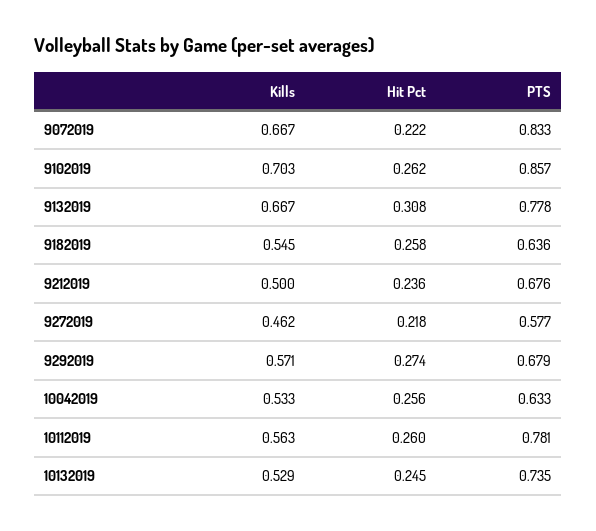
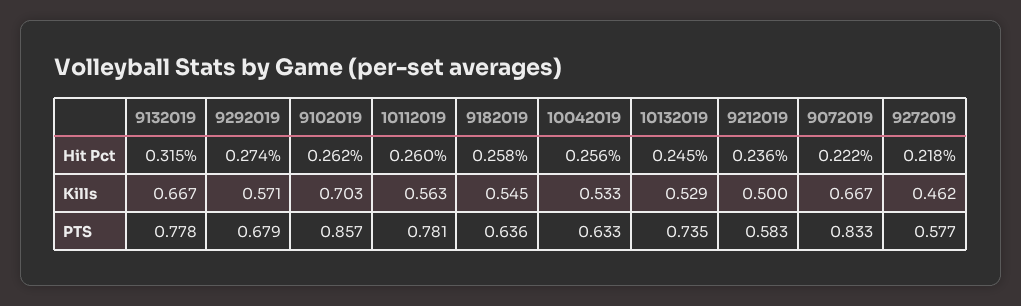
  {
    "Kills": {
      "9072019": 0.667,
      "9102019": 0.703,
      "9132019": 0.667,
      "9182019": 0.545,
      "9212019": 0.5,
      "9272019": 0.462,
      "9292019": 0.571,
      "10042019": 0.533,
      "10112019": 0.563,
      "10132019": 0.529
    },
    "Hit Pct": {
      "9072019": 0.222,
      "9102019": 0.262,
-     "9132019": 0.308,
+     "9132019": 0.315,
      "9182019": 0.258,
      "9212019": 0.236,
      "9272019": 0.218,
      "9292019": 0.274,
      "10042019": 0.256,
      "10112019": 0.26,
      "10132019": 0.245
    },
    "PTS": {
      "9072019": 0.833,
      "9102019": 0.857,
      "9132019": 0.778,
      "9182019": 0.636,
-     "9212019": 0.676,
+     "9212019": 0.583,
      "9272019": 0.577,
      "9292019": 0.679,
      "10042019": 0.633,
      "10112019": 0.781,
      "10132019": 0.735
    }
  }

